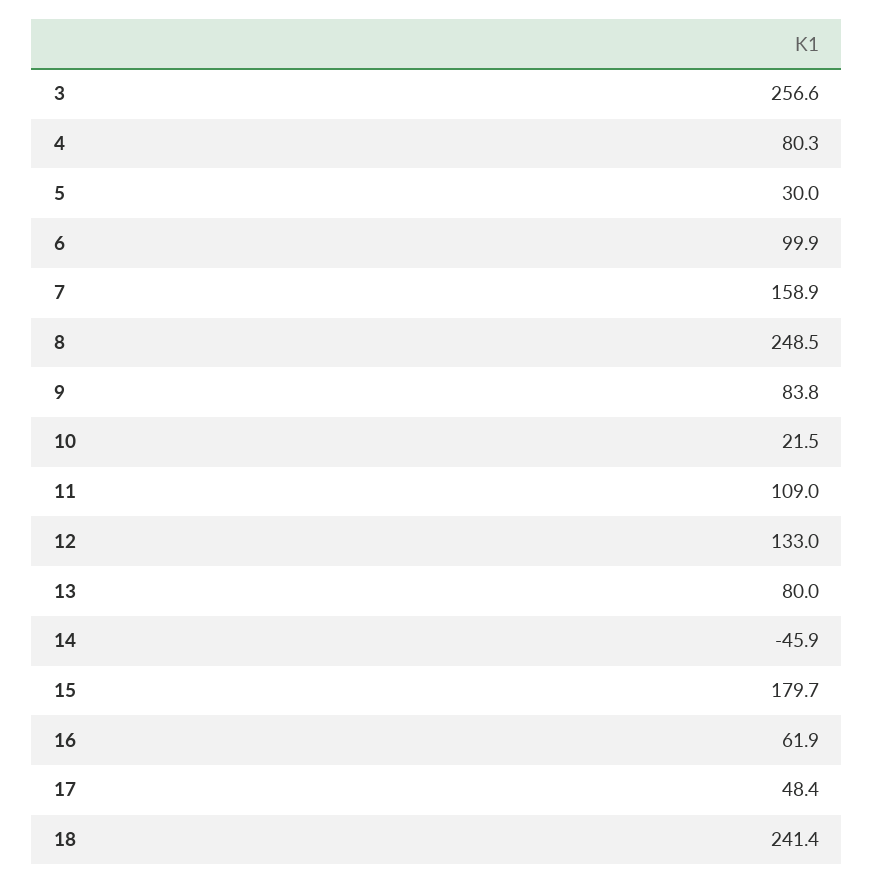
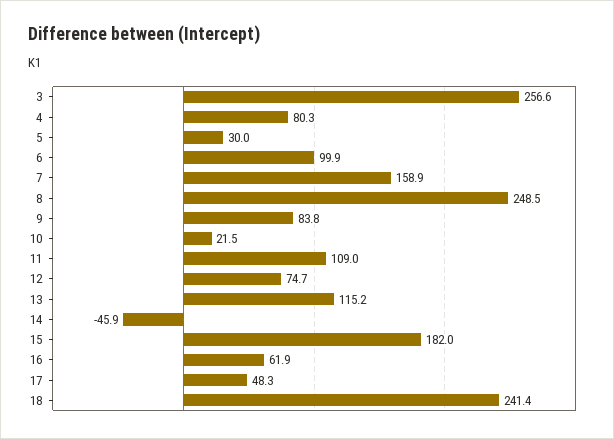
  {
    "3": 256.6,
    "4": 80.3,
    "5": 30,
    "6": 99.9,
    "7": 158.9,
    "8": 248.5,
    "9": 83.8,
    "10": 21.5,
    "11": 109,
-   "12": 133,
+   "12": 74.7,
-   "13": 80,
+   "13": 115.2,
    "14": -45.9,
-   "15": 179.7,
+   "15": 182,
    "16": 61.9,
-   "17": 48.4,
+   "17": 48.3,
    "18": 241.4
  }

